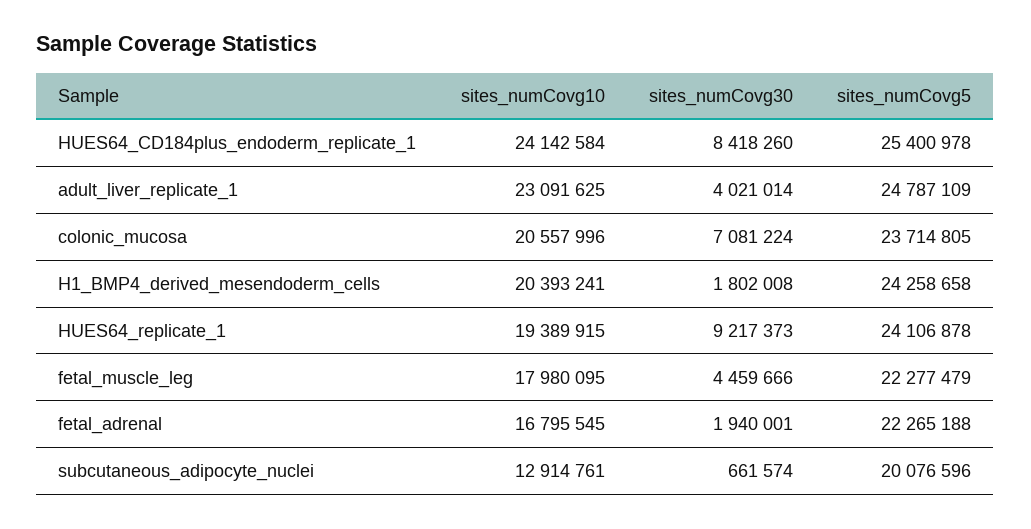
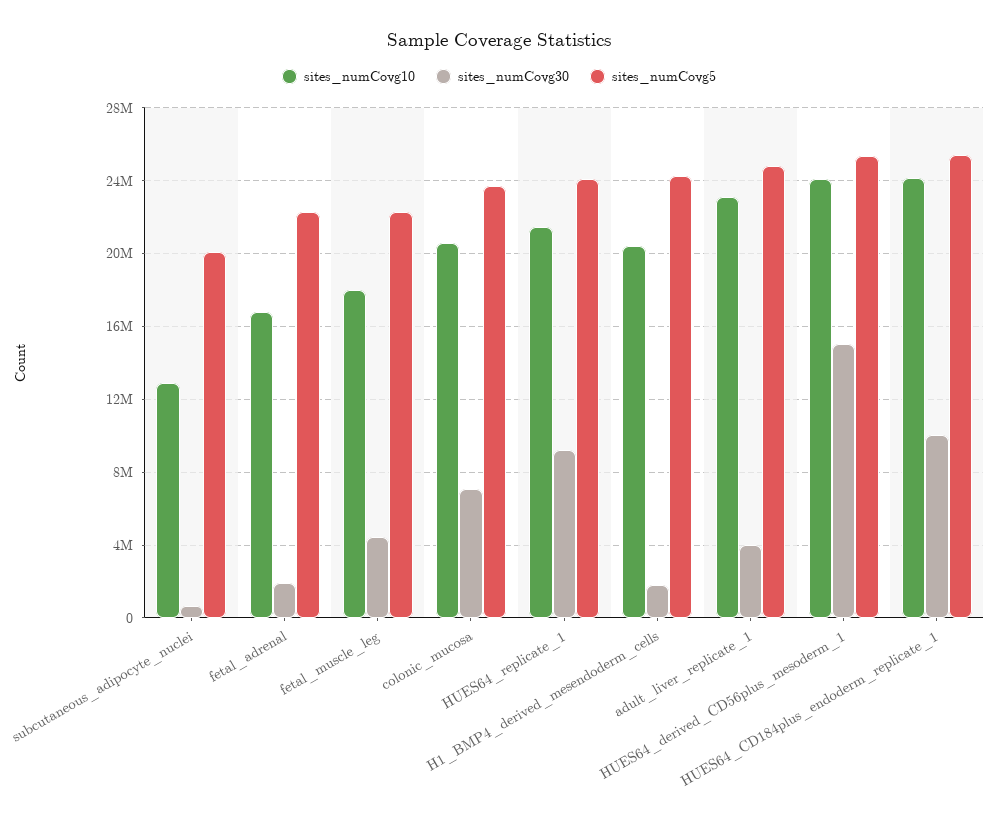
  {
    "sites_numCovg10": {
      "HUES64_CD184plus_endoderm_replicate_1": 24142584,
      "adult_liver_replicate_1": 23091625,
      "colonic_mucosa": 20557996,
      "H1_BMP4_derived_mesendoderm_cells": 20393241,
-     "HUES64_replicate_1": 19389915,
+     "HUES64_replicate_1": 21500000,
      "fetal_muscle_leg": 17980095,
      "fetal_adrenal": 16795545,
-     "subcutaneous_adipocyte_nuclei": 12914761
+     "subcutaneous_adipocyte_nuclei": 12914761,
+     "HUES64_derived_CD56plus_mesoderm_1": 24000000
    },
    "sites_numCovg30": {
-     "HUES64_CD184plus_endoderm_replicate_1": 8418260,
+     "HUES64_CD184plus_endoderm_replicate_1": 10000000,
      "adult_liver_replicate_1": 4021014,
      "colonic_mucosa": 7081224,
      "H1_BMP4_derived_mesendoderm_cells": 1802008,
      "HUES64_replicate_1": 9217373,
      "fetal_muscle_leg": 4459666,
      "fetal_adrenal": 1940001,
-     "subcutaneous_adipocyte_nuclei": 661574
+     "subcutaneous_adipocyte_nuclei": 661574,
+     "HUES64_derived_CD56plus_mesoderm_1": 15000000
    },
    "sites_numCovg5": {
      "HUES64_CD184plus_endoderm_replicate_1": 25400978,
      "adult_liver_replicate_1": 24787109,
      "colonic_mucosa": 23714805,
      "H1_BMP4_derived_mesendoderm_cells": 24258658,
      "HUES64_replicate_1": 24106878,
      "fetal_muscle_leg": 22277479,
      "fetal_adrenal": 22265188,
-     "subcutaneous_adipocyte_nuclei": 20076596
+     "subcutaneous_adipocyte_nuclei": 20076596,
+     "HUES64_derived_CD56plus_mesoderm_1": 25500000
    }
  }

